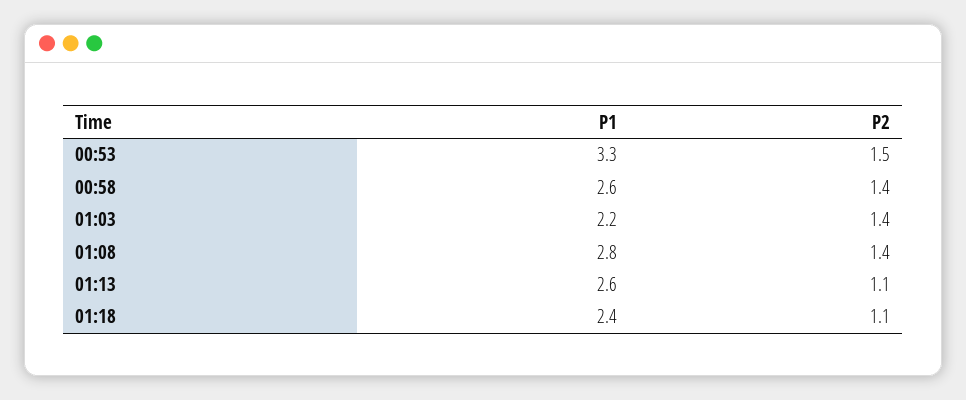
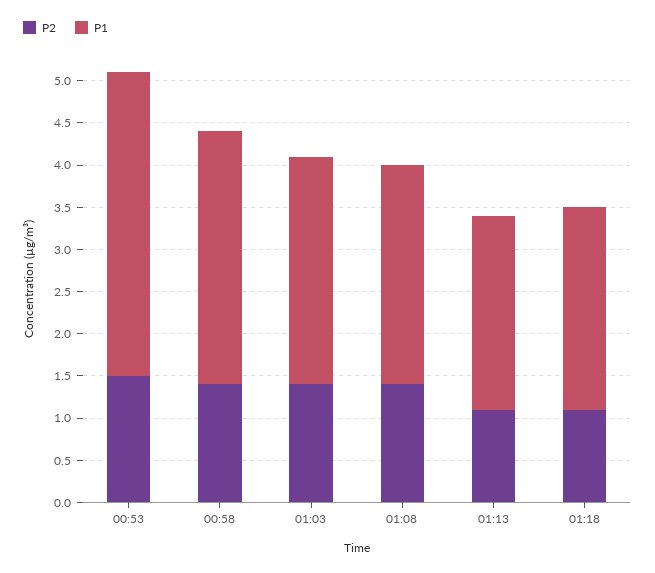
  {
    "P1": {
-     "00:53": 3.3,
+     "00:53": 3.6,
-     "00:58": 2.6,
+     "00:58": 3,
-     "01:03": 2.2,
+     "01:03": 2.7,
-     "01:08": 2.8,
+     "01:08": 2.6,
-     "01:13": 2.6,
+     "01:13": 2.3,
      "01:18": 2.4
    },
    "P2": {
      "00:53": 1.5,
      "00:58": 1.4,
      "01:03": 1.4,
      "01:08": 1.4,
      "01:13": 1.1,
      "01:18": 1.1
    }
  }

